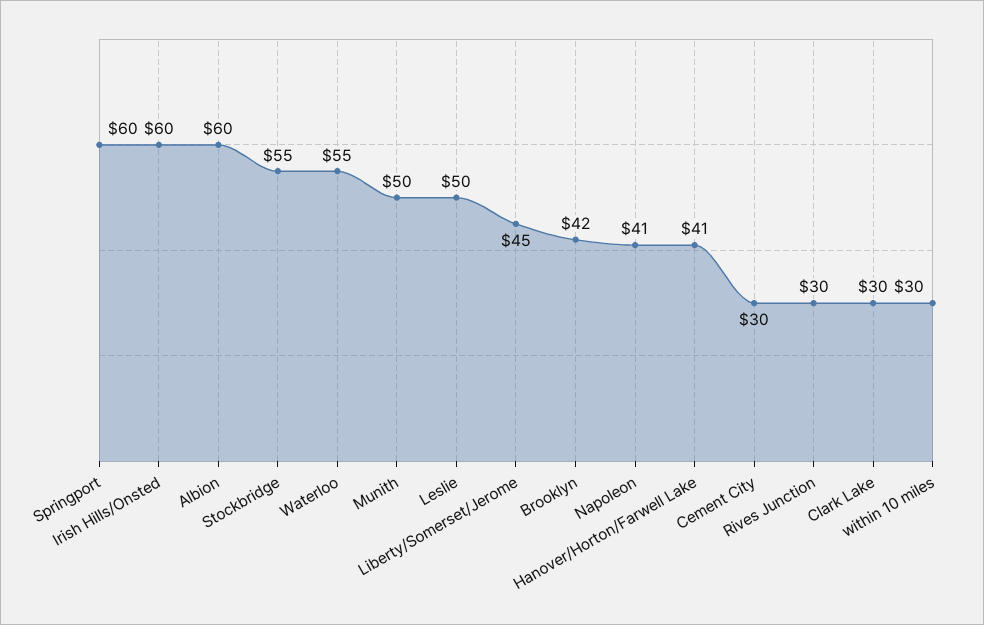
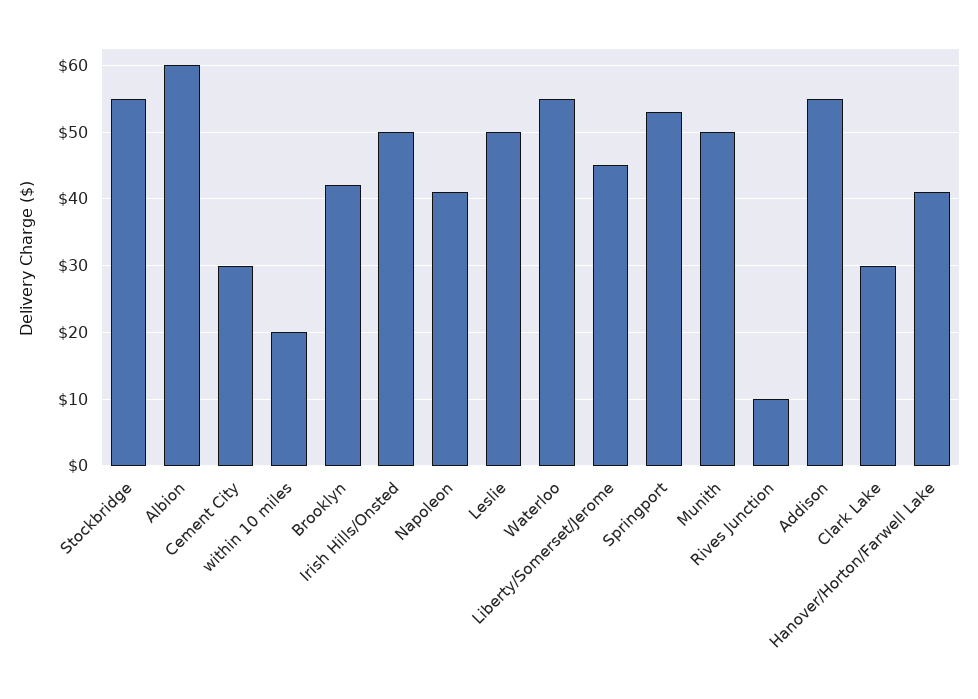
  {
-   "Springport": 60,
+   "Springport": 53,
-   "Irish Hills/Onsted": 60,
+   "Irish Hills/Onsted": 50,
    "Albion": 60,
    "Stockbridge": 55,
    "Waterloo": 55,
    "Munith": 50,
    "Leslie": 50,
    "Liberty/Somerset/Jerome": 45,
    "Brooklyn": 42,
    "Napoleon": 41,
    "Hanover/Horton/Farwell Lake": 41,
    "Cement City": 30,
-   "Rives Junction": 30,
+   "Rives Junction": 10,
    "Clark Lake": 30,
-   "within 10 miles": 30
+   "within 10 miles": 20,
+   "Addison": 55
  }

